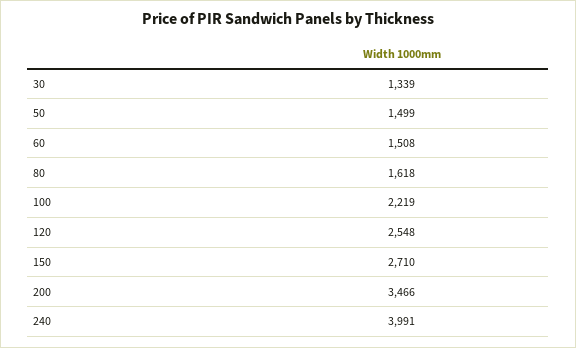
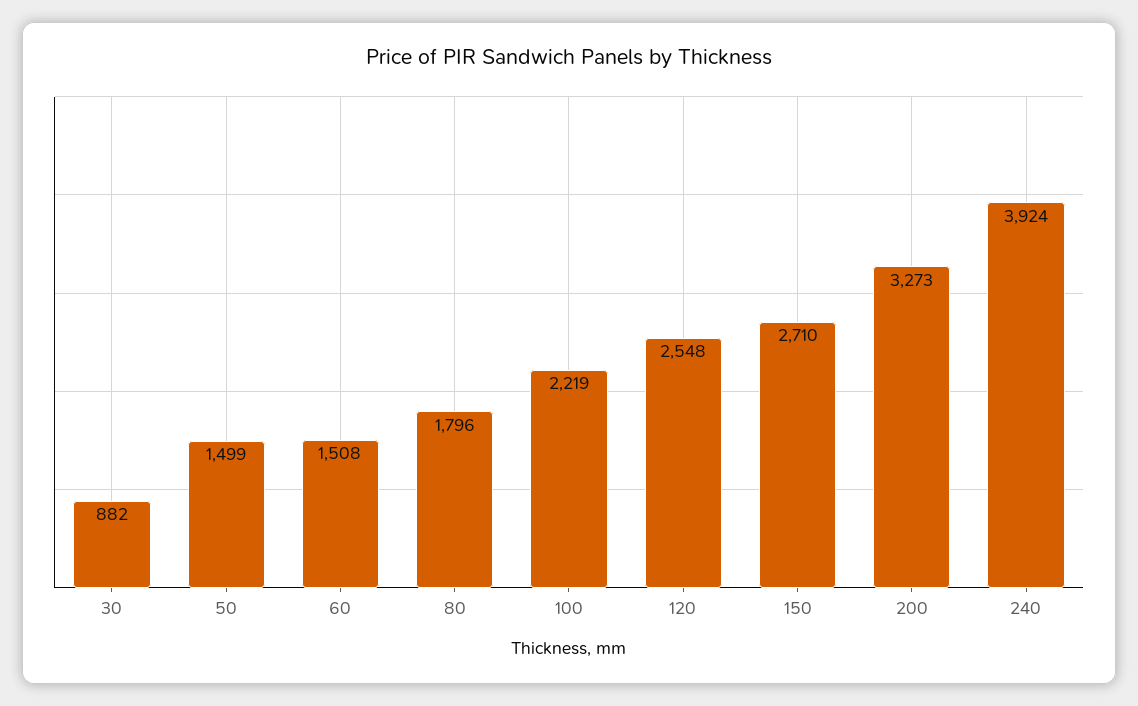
  {
-   "30": 1339,
+   "30": 882,
    "50": 1499,
    "60": 1508,
-   "80": 1618,
+   "80": 1796,
    "100": 2219,
    "120": 2548,
    "150": 2710,
-   "200": 3466,
+   "200": 3273,
-   "240": 3991
+   "240": 3924
  }

